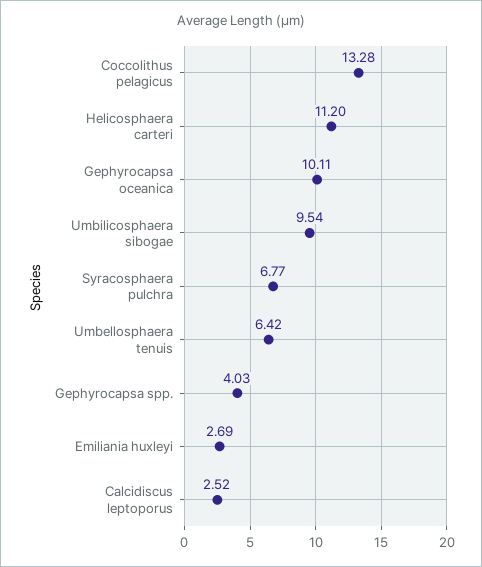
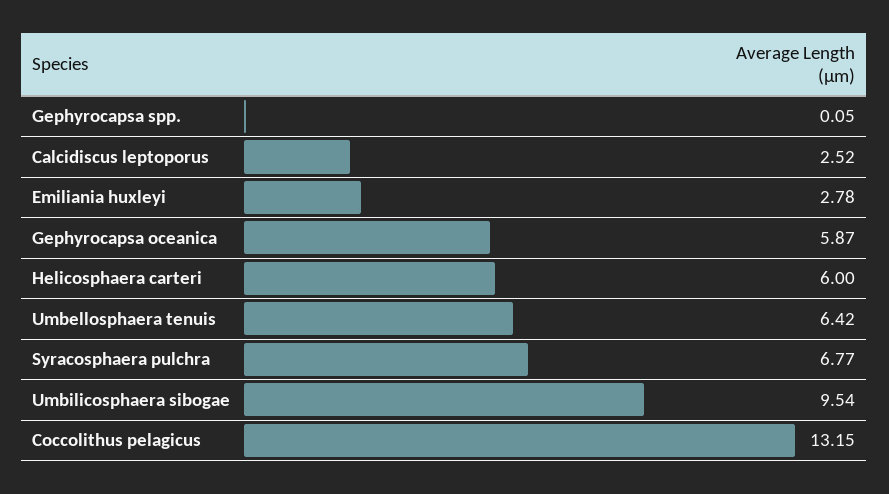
  {
-   "Coccolithus pelagicus": 13.28,
+   "Coccolithus pelagicus": 13.15,
-   "Helicosphaera carteri": 11.2,
+   "Helicosphaera carteri": 6,
-   "Gephyrocapsa oceanica": 10.11,
+   "Gephyrocapsa oceanica": 5.87,
    "Umbilicosphaera sibogae": 9.54,
    "Syracosphaera pulchra": 6.77,
    "Umbellosphaera tenuis": 6.42,
-   "Gephyrocapsa spp.": 4.03,
+   "Gephyrocapsa spp.": 0.05,
-   "Emiliania huxleyi": 2.69,
+   "Emiliania huxleyi": 2.78,
    "Calcidiscus leptoporus": 2.52
  }

